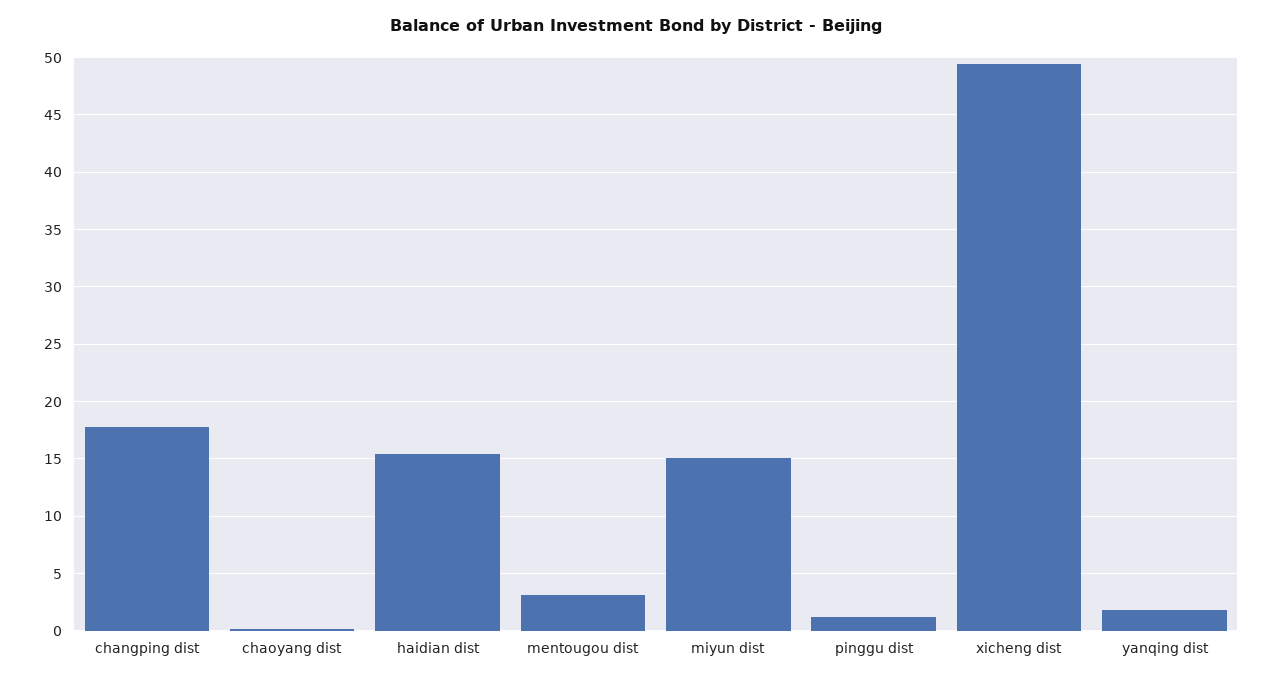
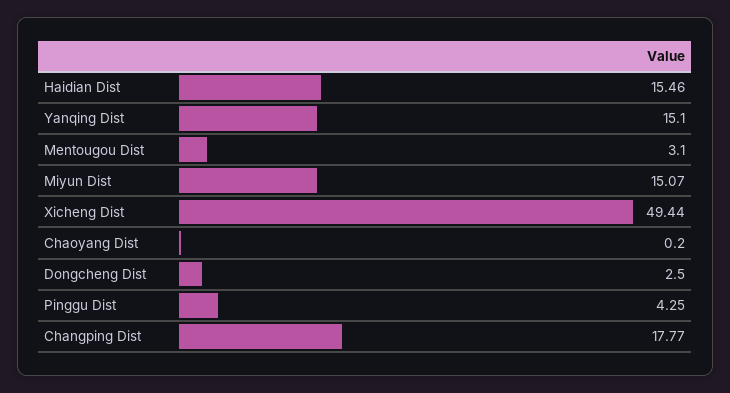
  {
    "changping dist": 17.77,
    "chaoyang dist": 0.2,
    "haidian dist": 15.46,
    "mentougou dist": 3.1,
    "miyun dist": 15.07,
-   "pinggu dist": 1,
+   "pinggu dist": 4.25,
    "xicheng dist": 49.44,
-   "yanqing dist": 2
+   "yanqing dist": 15.1,
+   "Dongcheng Dist": 2.5
  }

